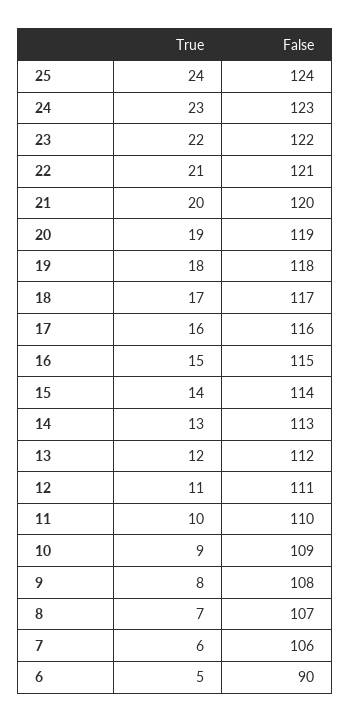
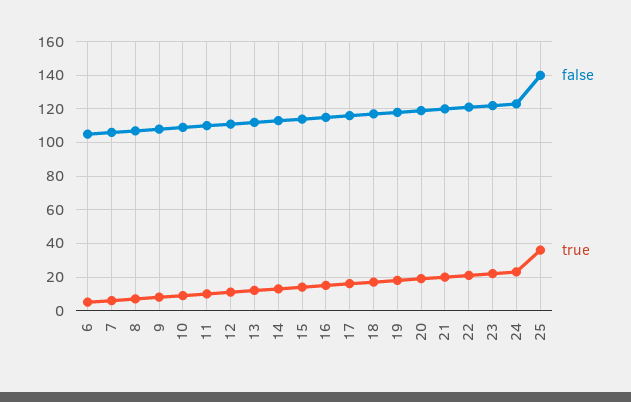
  {
    "True": {
-     "25": 24,
+     "25": 35,
      "24": 23,
      "23": 22,
      "22": 21,
      "21": 20,
      "20": 19,
      "19": 18,
      "18": 17,
      "17": 16,
      "16": 15,
      "15": 14,
      "14": 13,
      "13": 12,
      "12": 11,
      "11": 10,
      "10": 9,
      "9": 8,
      "8": 7,
      "7": 6,
      "6": 5
    },
    "False": {
-     "25": 124,
+     "25": 140,
      "24": 123,
      "23": 122,
      "22": 121,
      "21": 120,
      "20": 119,
      "19": 118,
      "18": 117,
      "17": 116,
      "16": 115,
      "15": 114,
      "14": 113,
      "13": 112,
      "12": 111,
      "11": 110,
      "10": 109,
      "9": 108,
      "8": 107,
      "7": 106,
-     "6": 90
+     "6": 105
    }
  }

